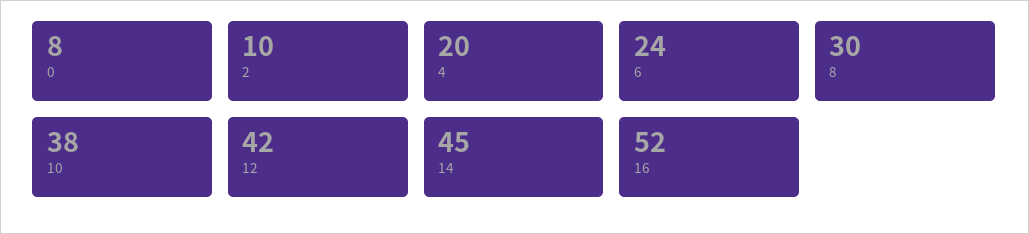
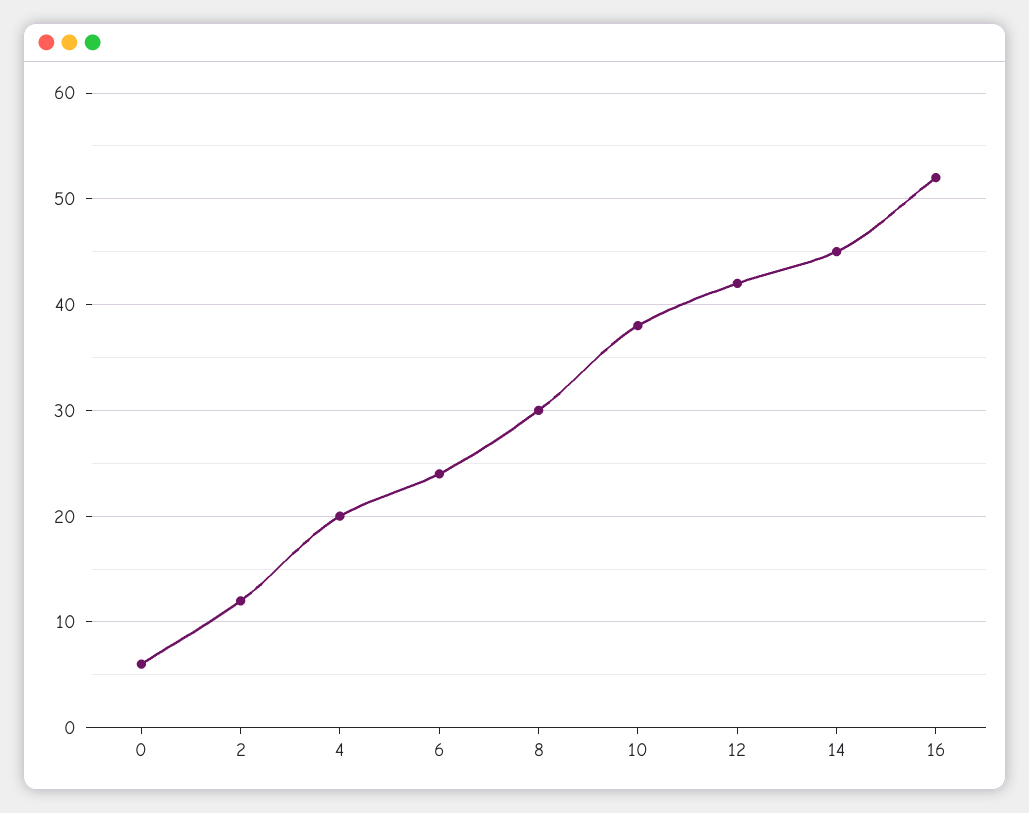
  {
-   "0": 8,
+   "0": 6,
-   "2": 10,
+   "2": 12,
    "4": 20,
    "6": 24,
    "8": 30,
    "10": 38,
    "12": 42,
    "14": 45,
    "16": 52
  }

